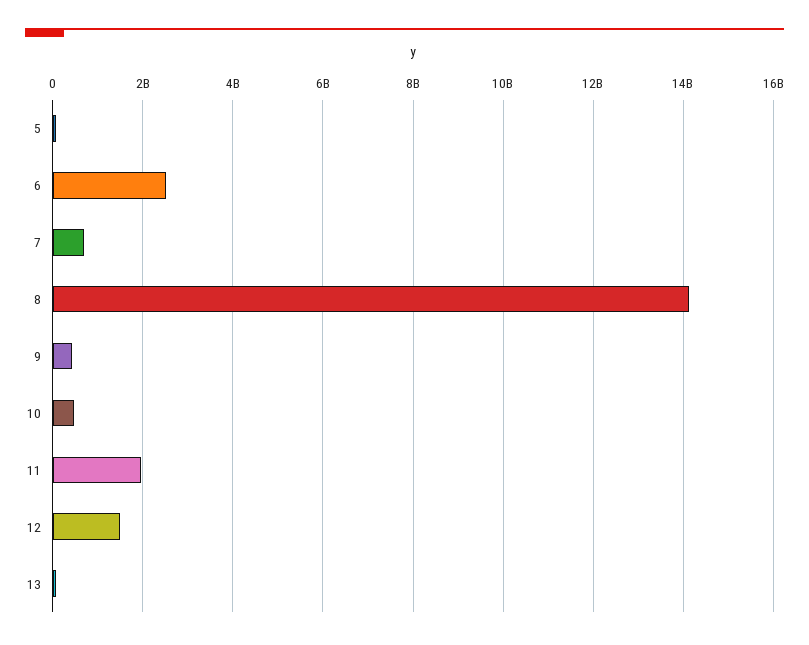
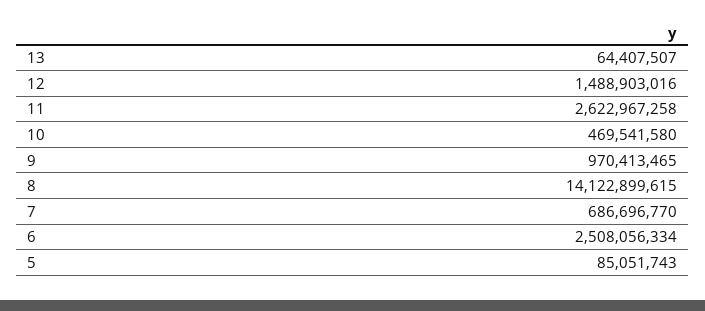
  {
    "5": 85051743,
    "6": 2508056334,
    "7": 686696770,
    "8": 14122899615,
-   "9": 400000000,
+   "9": 970413465,
    "10": 469541580,
-   "11": 2000000000,
+   "11": 2622967258,
    "12": 1488903016,
    "13": 64407507
  }

